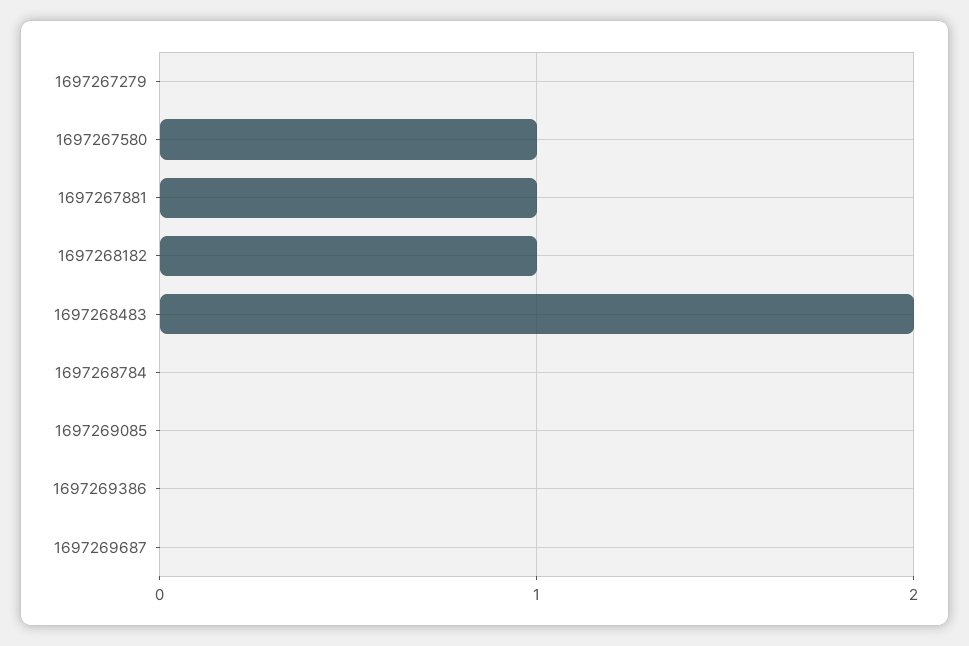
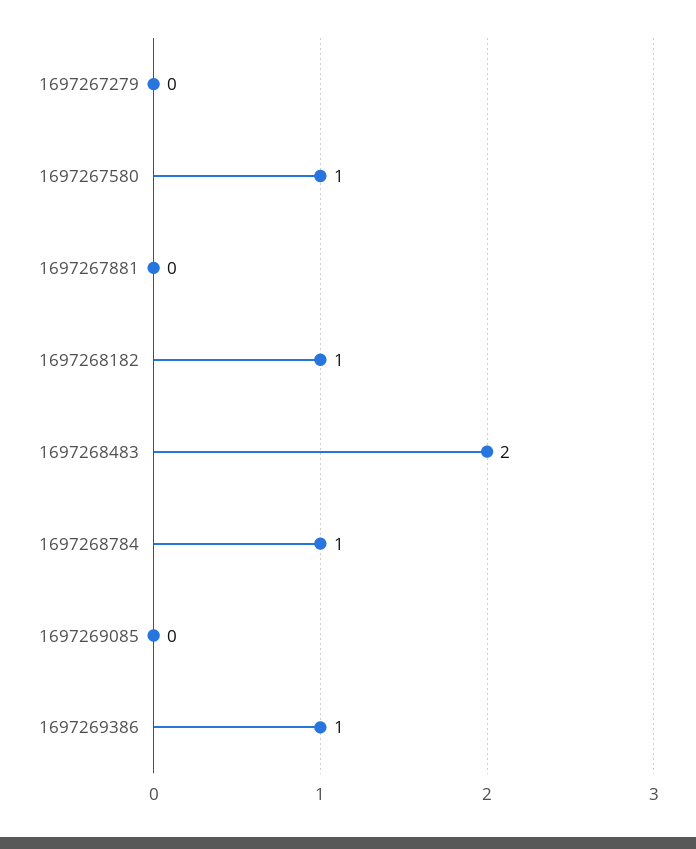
  {
    "1697267279": 0,
    "1697267580": 1,
-   "1697267881": 1,
+   "1697267881": 0,
    "1697268182": 1,
    "1697268483": 2,
-   "1697268784": 0,
+   "1697268784": 1,
    "1697269085": 0,
-   "1697269386": 0,
+   "1697269386": 1
-   "1697269687": 0
  }

